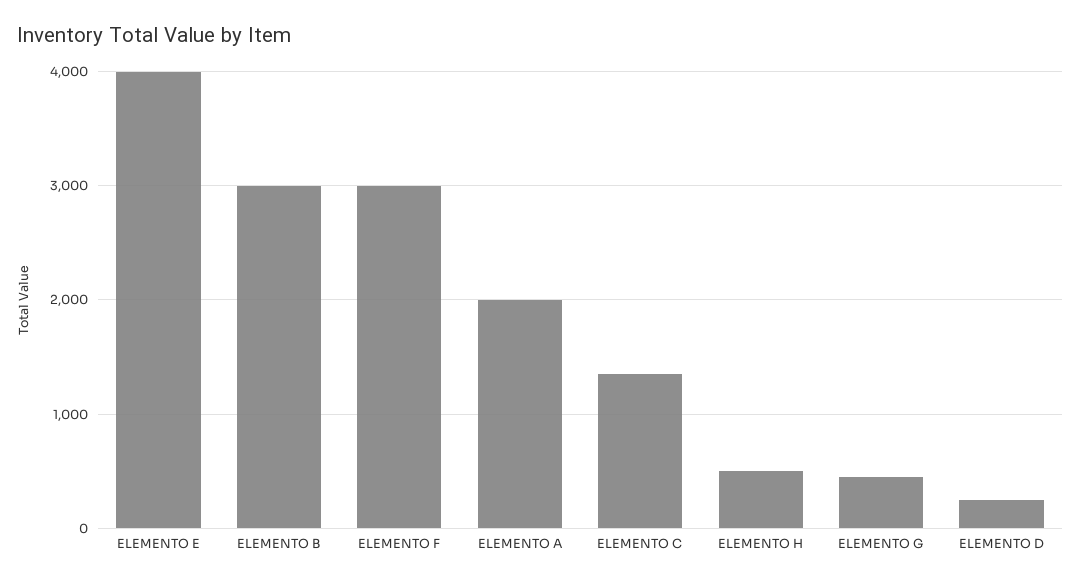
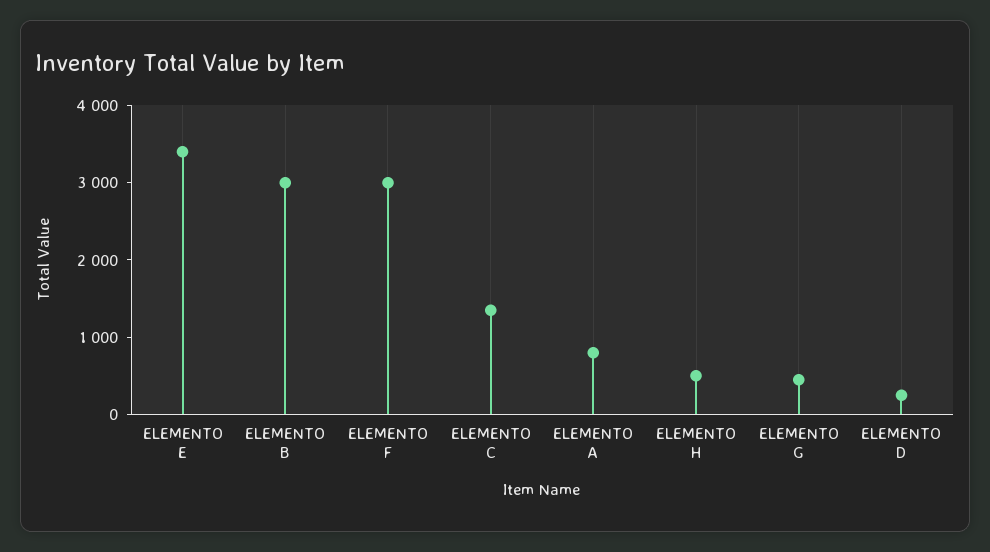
  {
-   "ELEMENTO E": 4000,
+   "ELEMENTO E": 3400,
    "ELEMENTO B": 3000,
    "ELEMENTO F": 3000,
-   "ELEMENTO A": 2000,
+   "ELEMENTO A": 800,
    "ELEMENTO C": 1400,
    "ELEMENTO H": 500,
    "ELEMENTO G": 500,
    "ELEMENTO D": 300
  }

